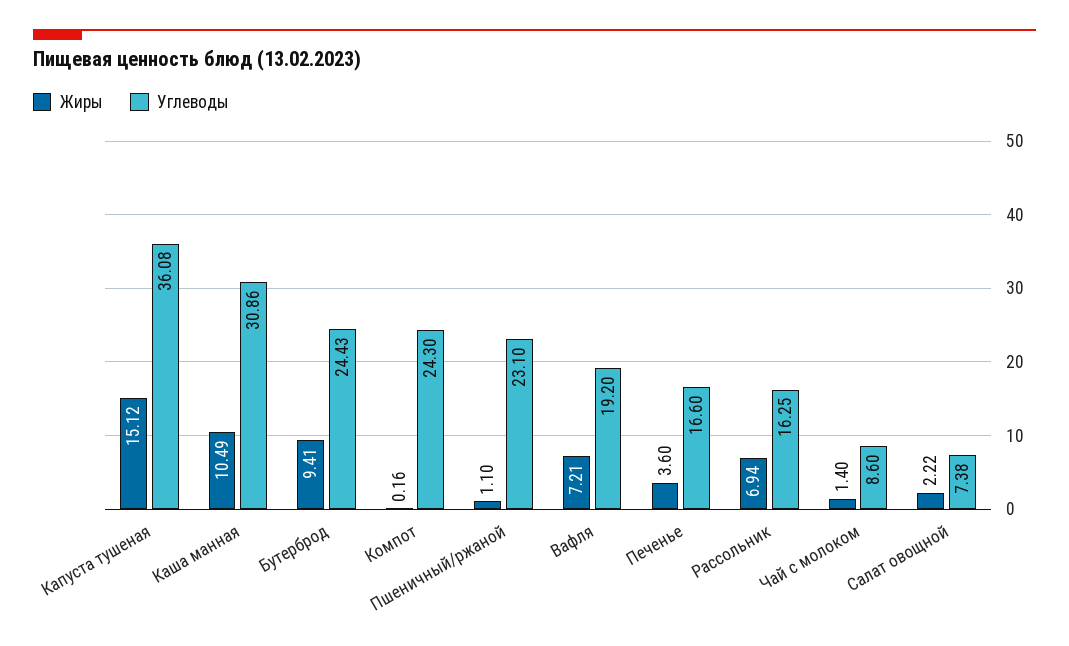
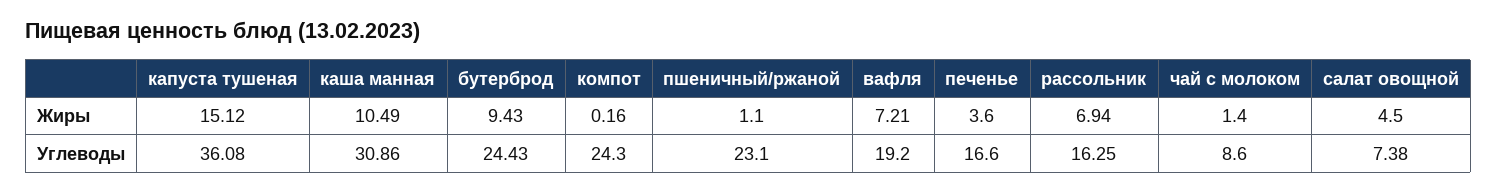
  {
    "Жиры": {
      "Капуста тушеная": 15.12,
      "Каша манная": 10.49,
-     "Бутерброд": 9.41,
+     "Бутерброд": 9.43,
      "Компот": 0.16,
      "Пшеничный/ржаной": 1.1,
      "Вафля": 7.21,
      "Печенье": 3.6,
      "Рассольник": 6.94,
      "Чай с молоком": 1.4,
-     "Салат овощной": 2.22
+     "Салат овощной": 4.5
    },
    "Углеводы": {
      "Капуста тушеная": 36.08,
      "Каша манная": 30.86,
      "Бутерброд": 24.43,
      "Компот": 24.3,
      "Пшеничный/ржаной": 23.1,
      "Вафля": 19.2,
      "Печенье": 16.6,
      "Рассольник": 16.25,
      "Чай с молоком": 8.6,
      "Салат овощной": 7.38
    }
  }

